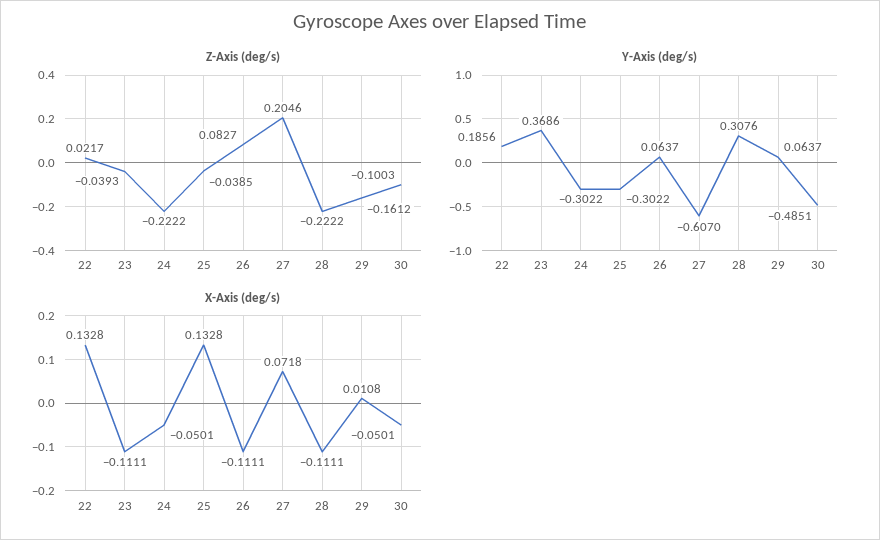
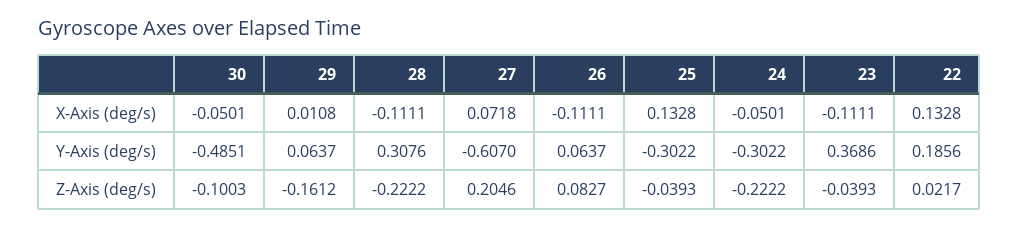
  {
    "Z-Axis (deg/s)": {
      "22": 0.0217,
      "23": -0.0393,
      "24": -0.2222,
-     "25": -0.0385,
+     "25": -0.0393,
      "26": 0.0827,
      "27": 0.2046,
      "28": -0.2222,
      "29": -0.1612,
      "30": -0.1003
    },
    "Y-Axis (deg/s)": {
      "22": 0.1856,
      "23": 0.3686,
      "24": -0.3022,
      "25": -0.3022,
      "26": 0.0637,
      "27": -0.607,
      "28": 0.3076,
      "29": 0.0637,
      "30": -0.4851
    },
    "X-Axis (deg/s)": {
      "22": 0.1328,
      "23": -0.1111,
      "24": -0.0501,
      "25": 0.1328,
      "26": -0.1111,
      "27": 0.0718,
      "28": -0.1111,
      "29": 0.0108,
      "30": -0.0501
    }
  }

